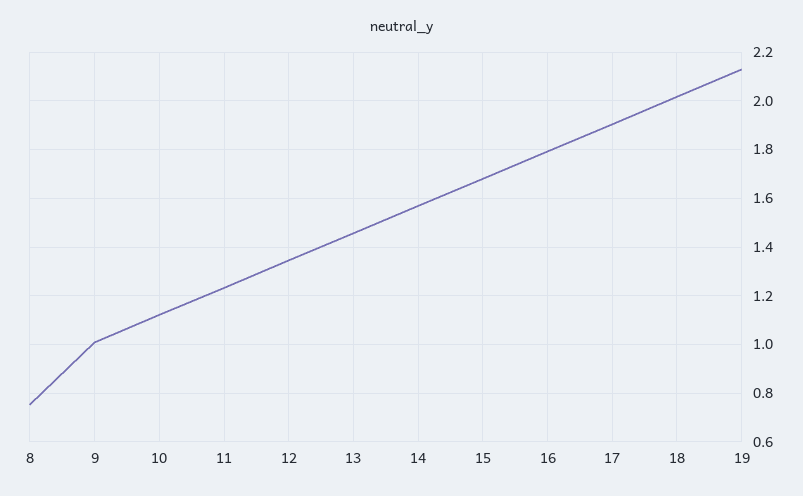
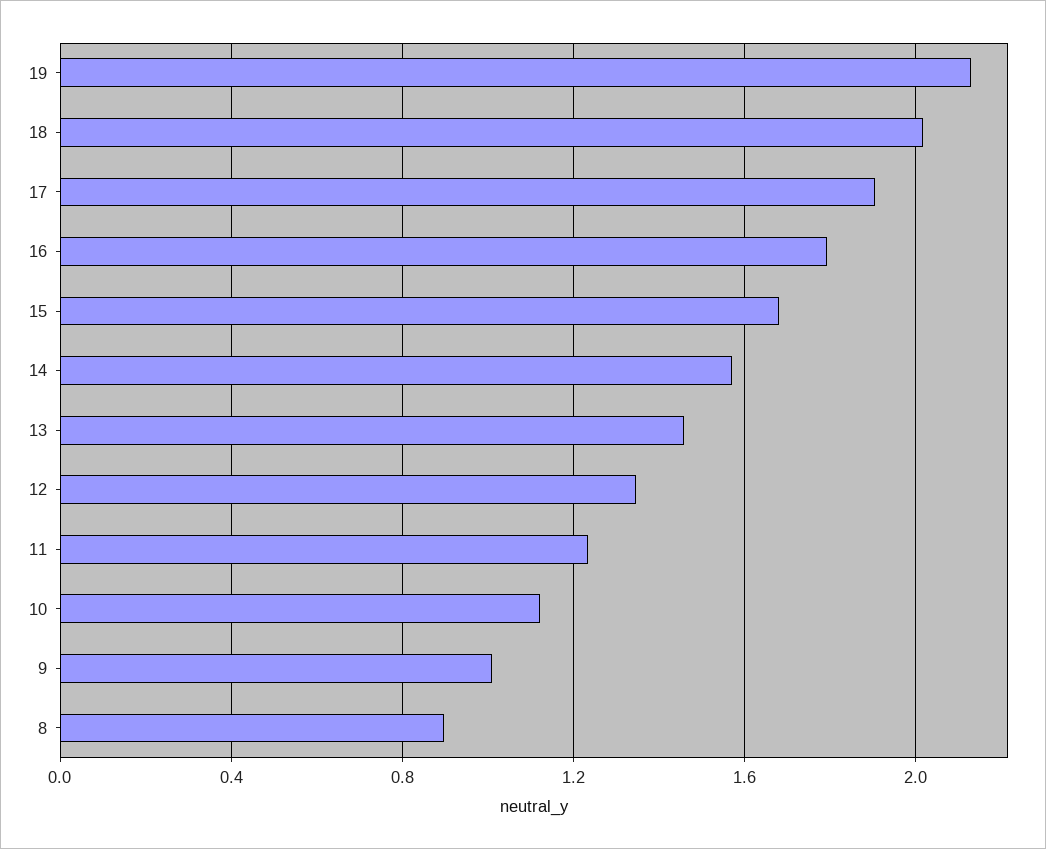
  {
-   "8": 0.75,
+   "8": 0.9,
    "9": 1,
    "10": 1.125,
    "11": 1.225,
    "12": 1.35,
    "13": 1.45,
    "14": 1.575,
    "15": 1.675,
    "16": 1.8,
    "17": 1.9,
    "18": 2.025,
    "19": 2.125
  }

